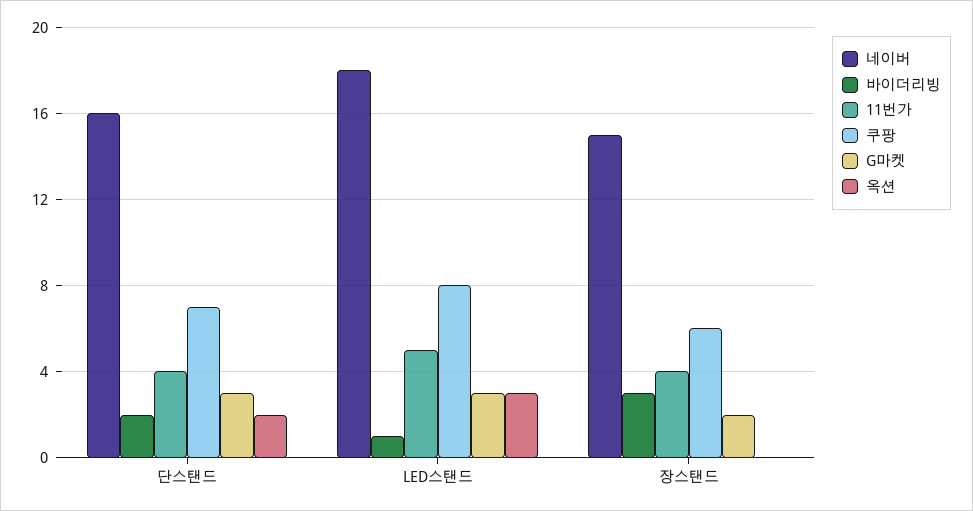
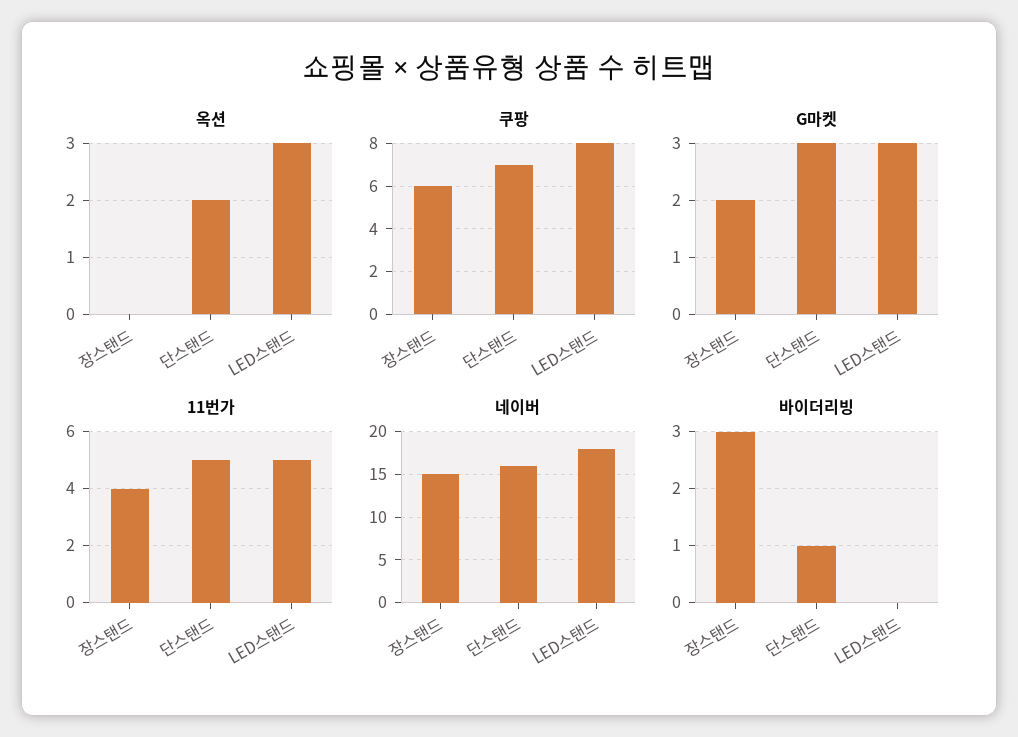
  {
    "네이버": {
      "단스탠드": 16,
      "LED스탠드": 18,
      "장스탠드": 15
    },
    "바이더리빙": {
-     "단스탠드": 2,
+     "단스탠드": 1,
-     "LED스탠드": 1,
+     "LED스탠드": 0,
      "장스탠드": 3
    },
    "11번가": {
-     "단스탠드": 4,
+     "단스탠드": 5,
      "LED스탠드": 5,
      "장스탠드": 4
    },
    "쿠팡": {
      "단스탠드": 7,
      "LED스탠드": 8,
      "장스탠드": 6
    },
    "G마켓": {
      "단스탠드": 3,
      "LED스탠드": 3,
      "장스탠드": 2
    },
    "옥션": {
      "단스탠드": 2,
      "LED스탠드": 3,
      "장스탠드": 0
    }
  }

